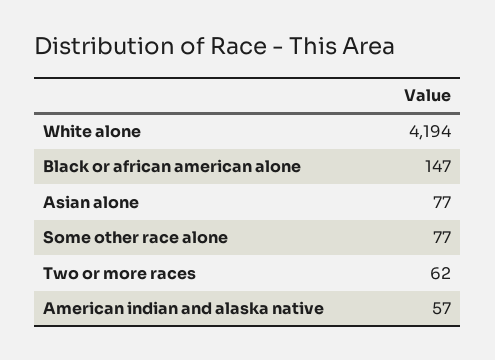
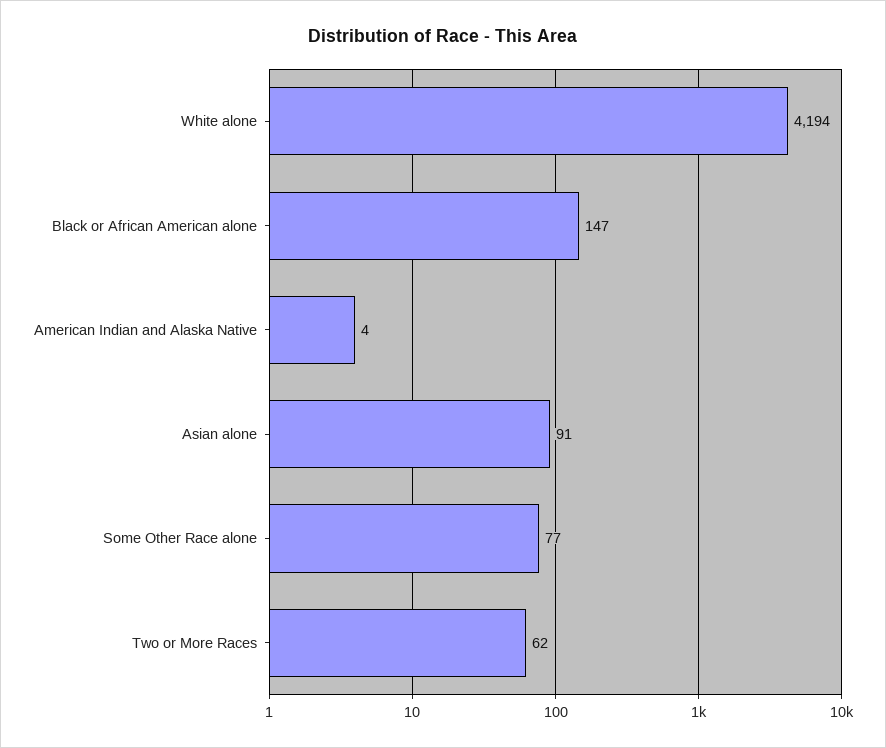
  {
    "White alone": 4194,
    "Black or african american alone": 147,
-   "Asian alone": 77,
+   "Asian alone": 91,
    "Some other race alone": 77,
    "Two or more races": 62,
-   "American indian and alaska native": 57
+   "American indian and alaska native": 4
  }

